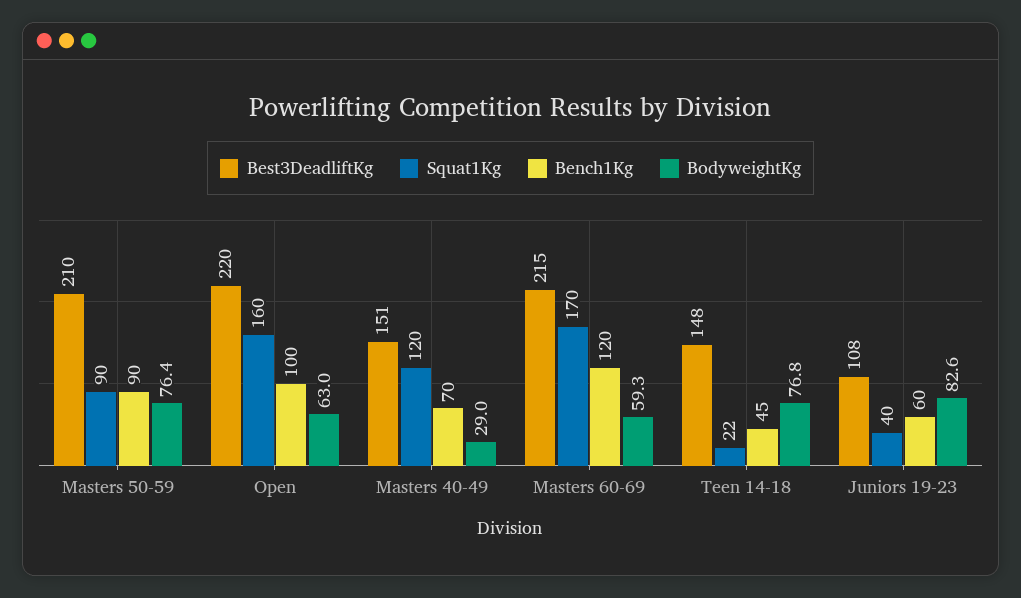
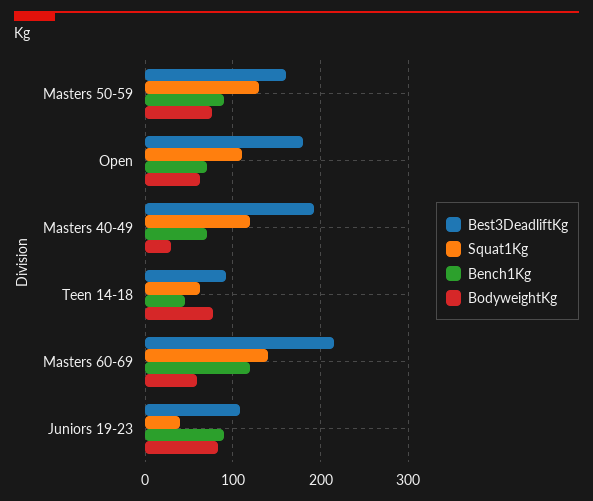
  {
    "Best3DeadliftKg": {
-     "Masters 50-59": 210,
+     "Masters 50-59": 160,
-     "Open": 220,
+     "Open": 180,
-     "Masters 40-49": 151,
+     "Masters 40-49": 190,
      "Masters 60-69": 215,
-     "Teen 14-18": 148,
+     "Teen 14-18": 90,
      "Juniors 19-23": 108
    },
    "Squat1Kg": {
-     "Masters 50-59": 90,
+     "Masters 50-59": 130,
-     "Open": 160,
+     "Open": 110,
      "Masters 40-49": 120,
-     "Masters 60-69": 170,
+     "Masters 60-69": 140,
-     "Teen 14-18": 22,
+     "Teen 14-18": 60,
      "Juniors 19-23": 40
    },
    "Bench1Kg": {
      "Masters 50-59": 90,
-     "Open": 100,
+     "Open": 70,
      "Masters 40-49": 70,
      "Masters 60-69": 120,
      "Teen 14-18": 45,
-     "Juniors 19-23": 60
+     "Juniors 19-23": 90
    },
    "BodyweightKg": {
      "Masters 50-59": 76.4,
      "Open": 63,
      "Masters 40-49": 29,
      "Masters 60-69": 59.3,
      "Teen 14-18": 76.8,
      "Juniors 19-23": 82.6
    }
  }

